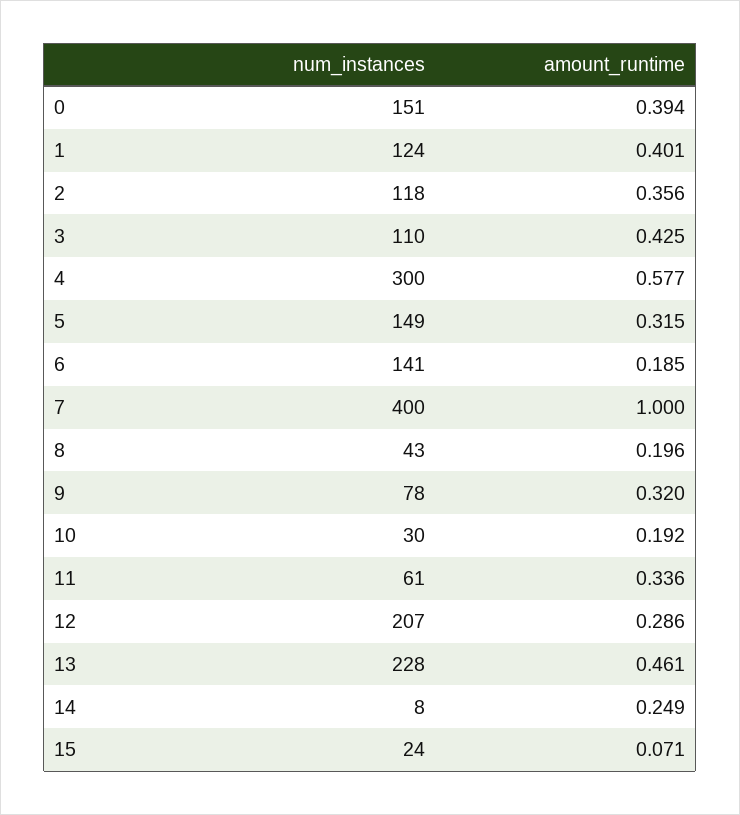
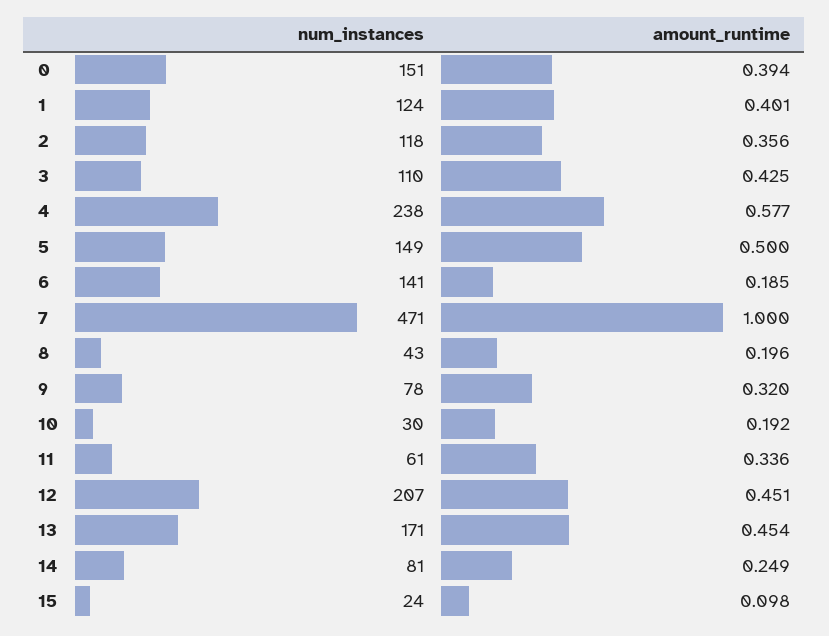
  {
    "num_instances": {
      "0": 151,
      "1": 124,
      "2": 118,
      "3": 110,
-     "4": 300,
+     "4": 238,
      "5": 149,
      "6": 141,
-     "7": 400,
+     "7": 471,
      "8": 43,
      "9": 78,
      "10": 30,
      "11": 61,
      "12": 207,
-     "13": 228,
+     "13": 171,
-     "14": 8,
+     "14": 81,
      "15": 24
    },
    "amount_runtime": {
      "0": 0.394,
      "1": 0.401,
      "2": 0.356,
      "3": 0.425,
      "4": 0.577,
-     "5": 0.315,
+     "5": 0.5,
      "6": 0.185,
      "7": 1,
      "8": 0.196,
      "9": 0.32,
      "10": 0.192,
      "11": 0.336,
-     "12": 0.286,
+     "12": 0.451,
-     "13": 0.461,
+     "13": 0.454,
      "14": 0.249,
-     "15": 0.071
+     "15": 0.098
    }
  }

